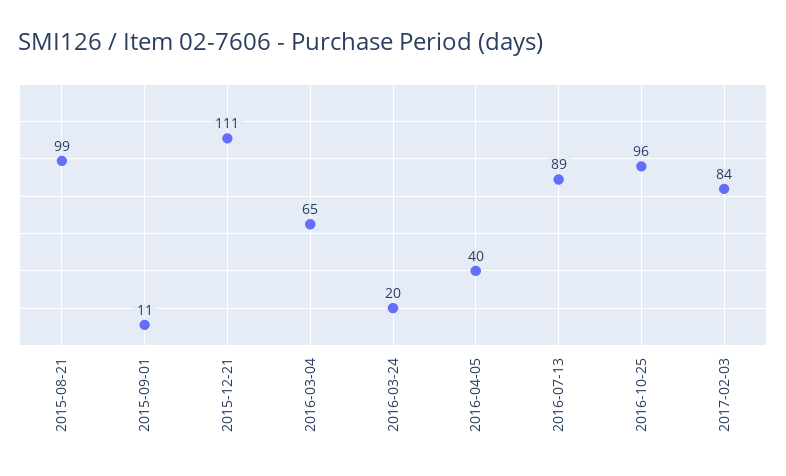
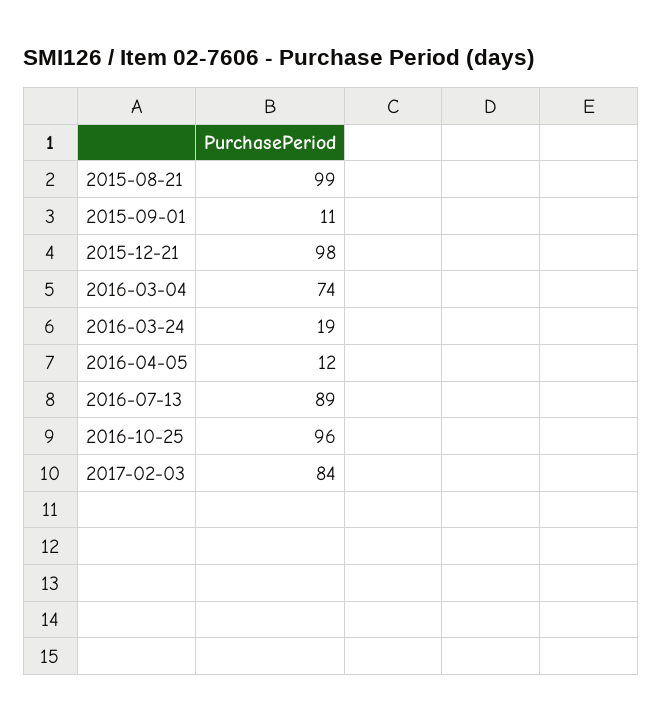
  {
    "2015-08-21": 99,
    "2015-09-01": 11,
-   "2015-12-21": 111,
+   "2015-12-21": 98,
-   "2016-03-04": 65,
+   "2016-03-04": 74,
-   "2016-03-24": 20,
+   "2016-03-24": 19,
-   "2016-04-05": 40,
+   "2016-04-05": 12,
    "2016-07-13": 89,
    "2016-10-25": 96,
    "2017-02-03": 84
  }

